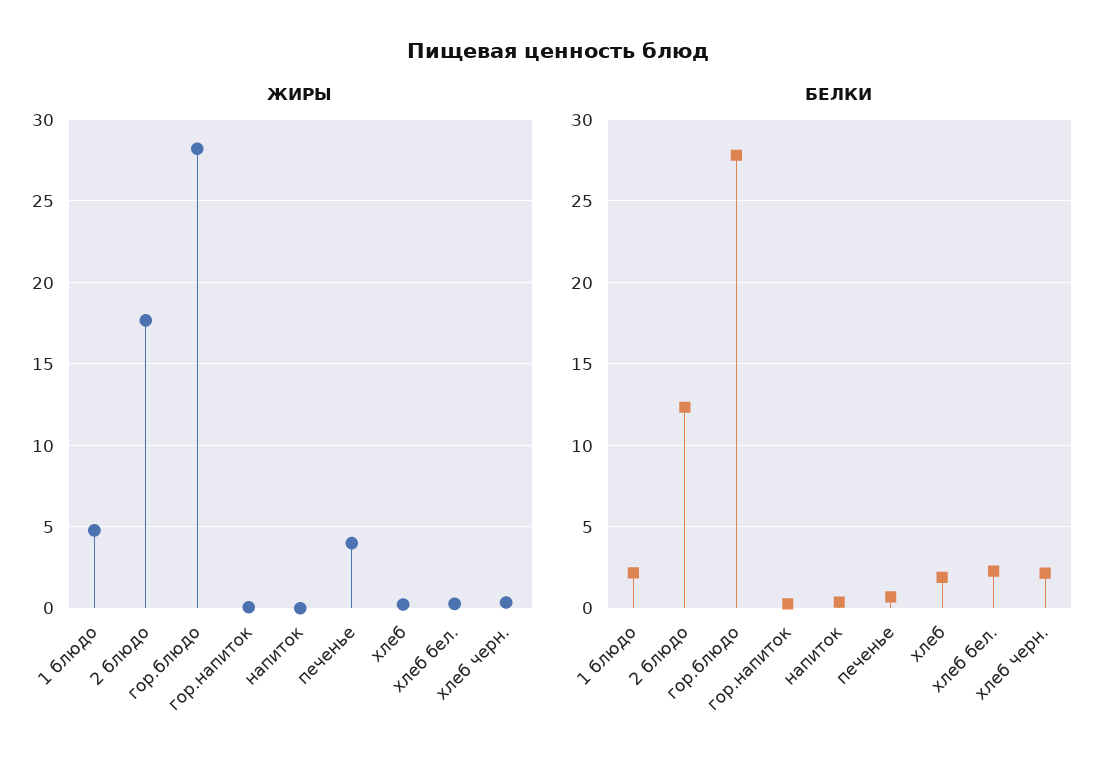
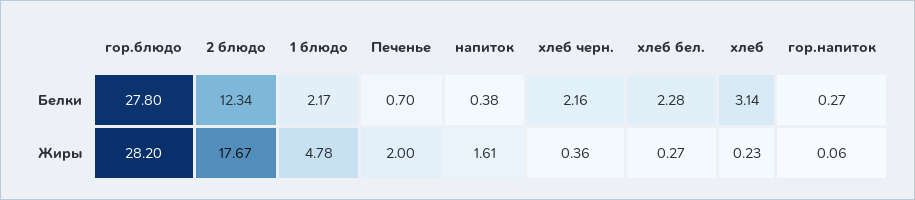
  {
    "ЖИРЫ": {
      "1 блюдо": 4.78,
      "2 блюдо": 17.67,
      "гор.блюдо": 28.2,
      "гор.напиток": 0.06,
-     "напиток": 0,
+     "напиток": 1.61,
-     "печенье": 4,
+     "печенье": 2,
      "хлеб": 0.23,
      "хлеб бел.": 0.27,
      "хлеб черн.": 0.36
    },
    "БЕЛКИ": {
      "1 блюдо": 2.17,
      "2 блюдо": 12.34,
      "гор.блюдо": 27.8,
      "гор.напиток": 0.27,
      "напиток": 0.38,
      "печенье": 0.7,
-     "хлеб": 2,
+     "хлеб": 3.14,
      "хлеб бел.": 2.28,
      "хлеб черн.": 2.16
    }
  }

